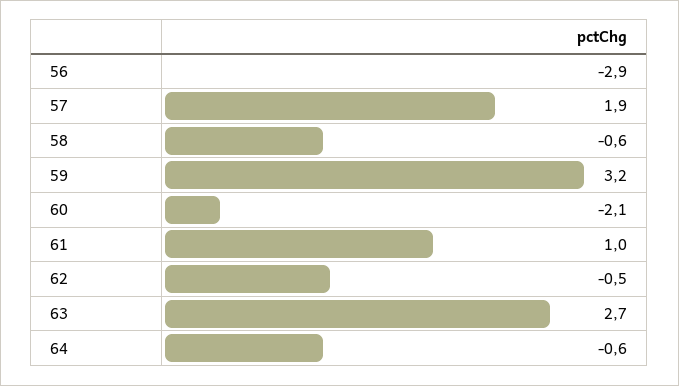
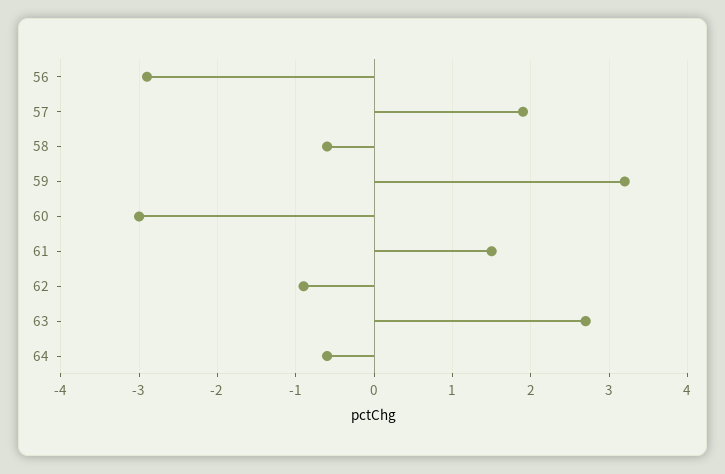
  {
    "56": -2.9,
    "57": 1.9,
    "58": -0.6,
    "59": 3.2,
-   "60": -2.1,
+   "60": -3,
-   "61": 1,
+   "61": 1.5,
-   "62": -0.5,
+   "62": -0.9,
    "63": 2.7,
    "64": -0.6
  }

